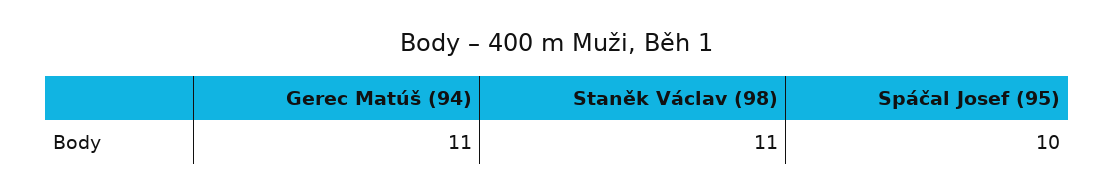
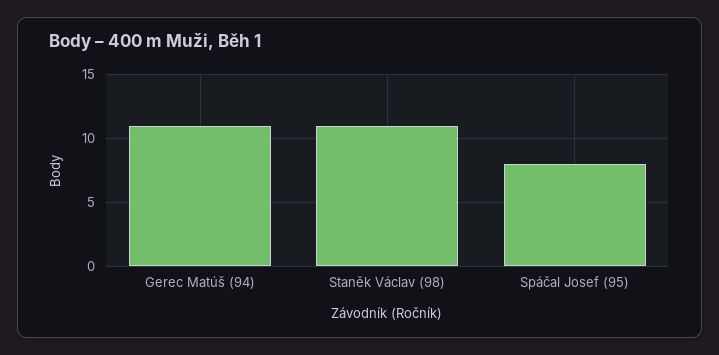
  {
    "Gerec Matúš (94)": 11,
    "Staněk Václav (98)": 11,
-   "Spáčal Josef (95)": 10
+   "Spáčal Josef (95)": 8
  }

